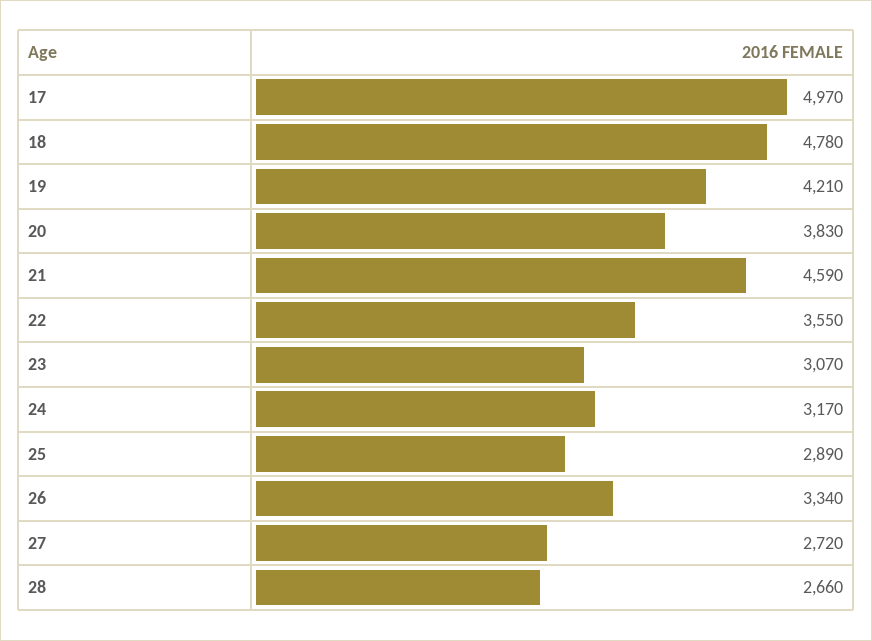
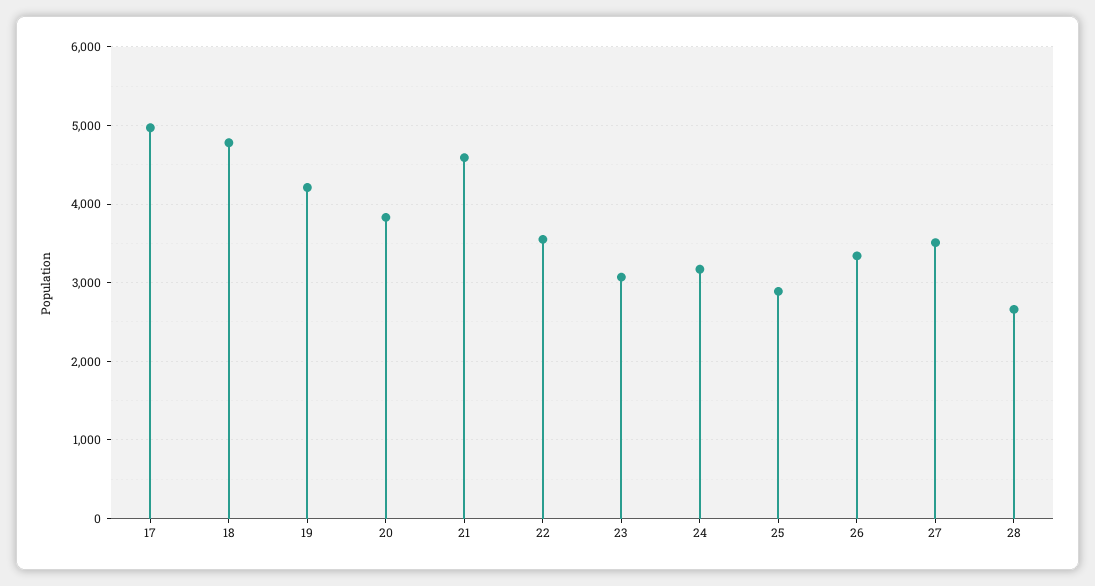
  {
    "17": 4970,
    "18": 4780,
    "19": 4210,
    "20": 3830,
    "21": 4590,
    "22": 3550,
    "23": 3070,
    "24": 3170,
    "25": 2890,
    "26": 3340,
-   "27": 2720,
+   "27": 3500,
    "28": 2660
  }

